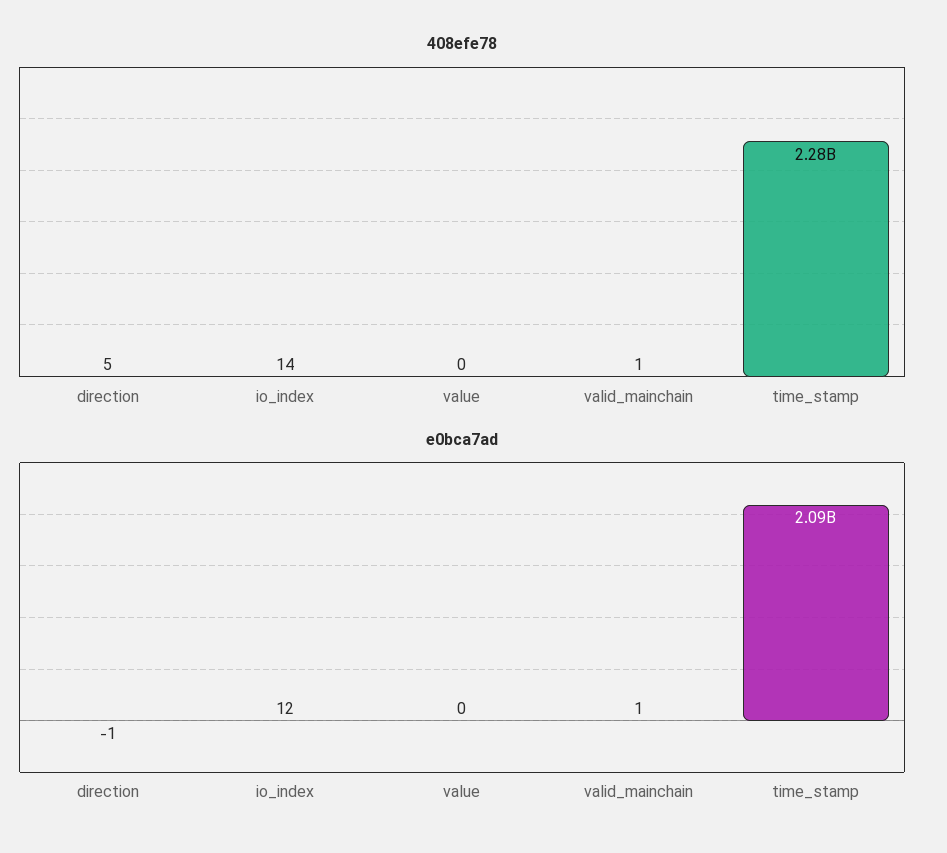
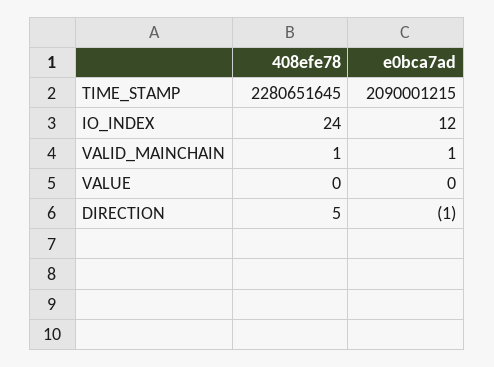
  {
    "408efe78": {
      "direction": 5,
-     "io_index": 14,
+     "io_index": 24,
      "value": 0,
      "valid_mainchain": 1,
      "time_stamp": 2280651645
    },
    "e0bca7ad": {
      "direction": -1,
      "io_index": 12,
      "value": 0,
      "valid_mainchain": 1,
      "time_stamp": 2090001215
    }
  }

